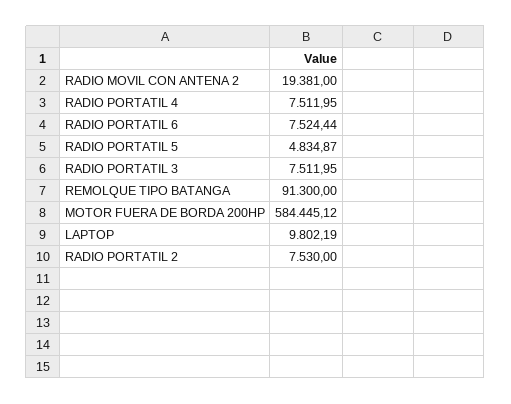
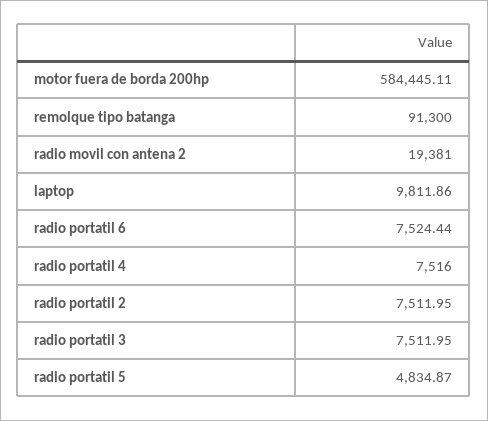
  {
    "RADIO MOVIL CON ANTENA 2": 19381,
-   "RADIO PORTATIL 4": 7511.95,
+   "RADIO PORTATIL 4": 7516,
    "RADIO PORTATIL 6": 7524.44,
    "RADIO PORTATIL 5": 4834.87,
    "RADIO PORTATIL 3": 7511.95,
    "REMOLQUE TIPO BATANGA": 91300,
-   "MOTOR FUERA DE BORDA 200HP": 584445.12,
+   "MOTOR FUERA DE BORDA 200HP": 584445.11,
-   "LAPTOP": 9802.19,
+   "LAPTOP": 9811.86,
-   "RADIO PORTATIL 2": 7530
+   "RADIO PORTATIL 2": 7511.95
  }

